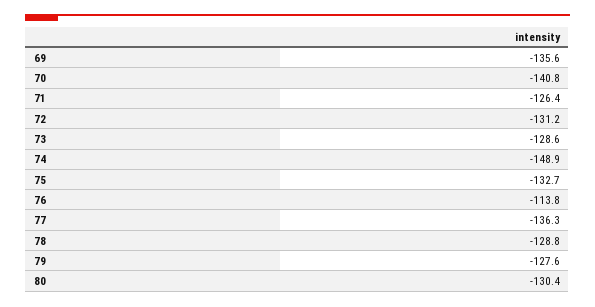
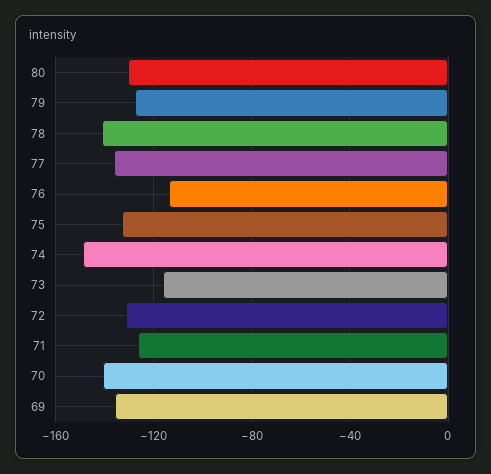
  {
    "69": -135.6,
    "70": -140.8,
    "71": -126.4,
    "72": -131.2,
-   "73": -128.6,
+   "73": -115,
    "74": -148.9,
    "75": -132.7,
    "76": -113.8,
    "77": -136.3,
-   "78": -128.8,
+   "78": -140,
    "79": -127.6,
    "80": -130.4
  }

